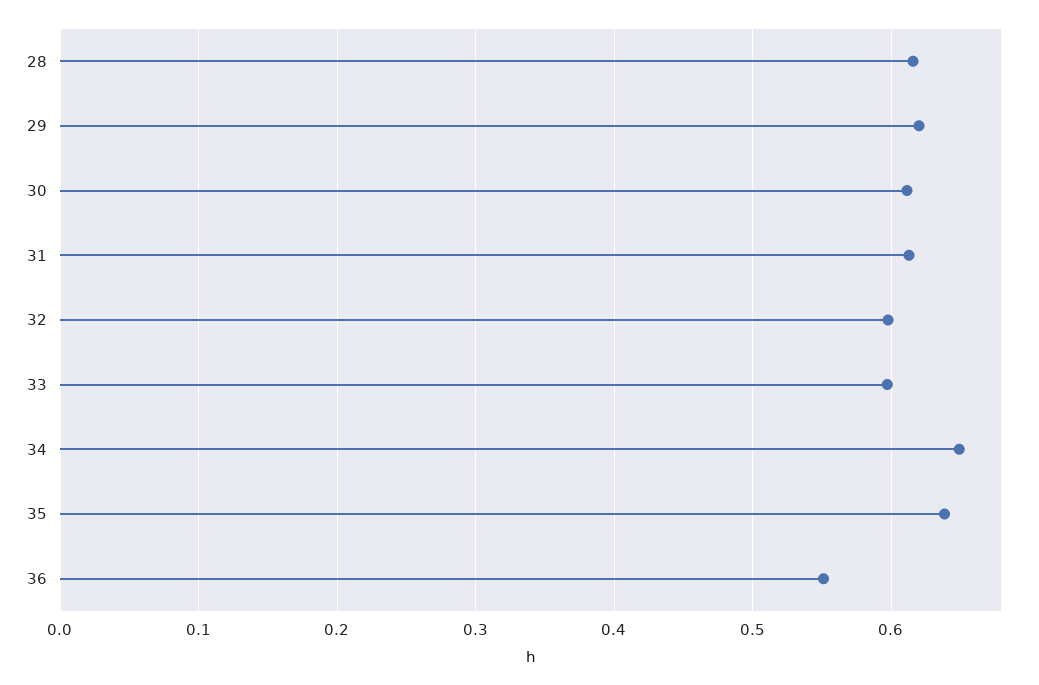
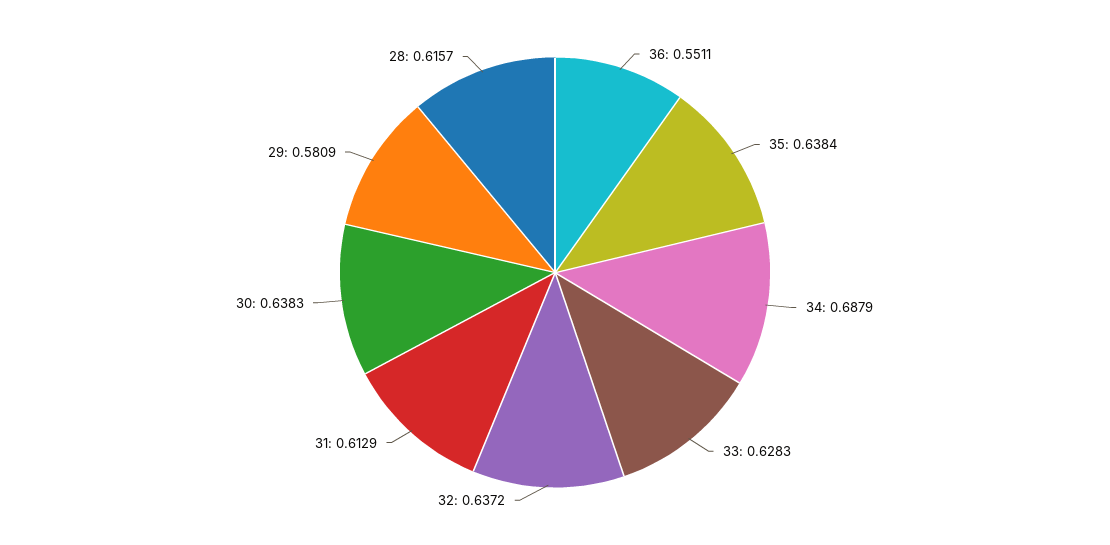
  {
    "28": 0.6157,
-   "29": 0.62,
+   "29": 0.5809,
-   "30": 0.61,
+   "30": 0.6383,
    "31": 0.6129,
-   "32": 0.6,
+   "32": 0.6372,
-   "33": 0.6,
+   "33": 0.6283,
-   "34": 0.65,
+   "34": 0.6879,
    "35": 0.6384,
    "36": 0.5511
  }

